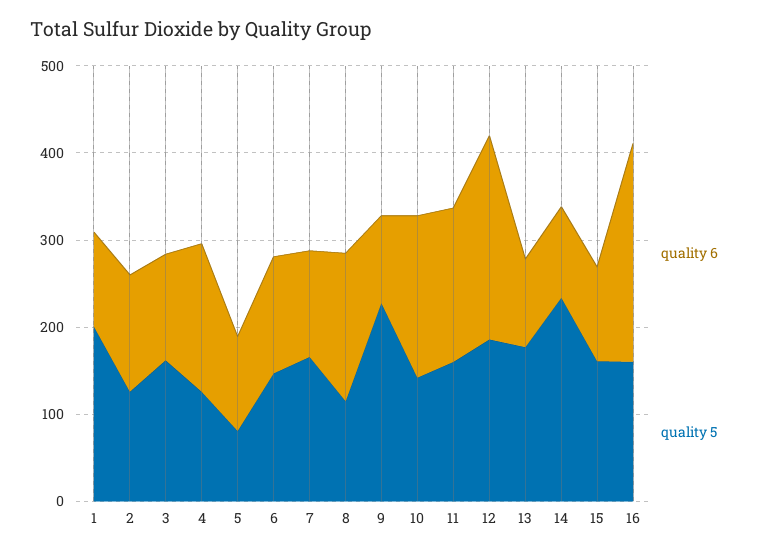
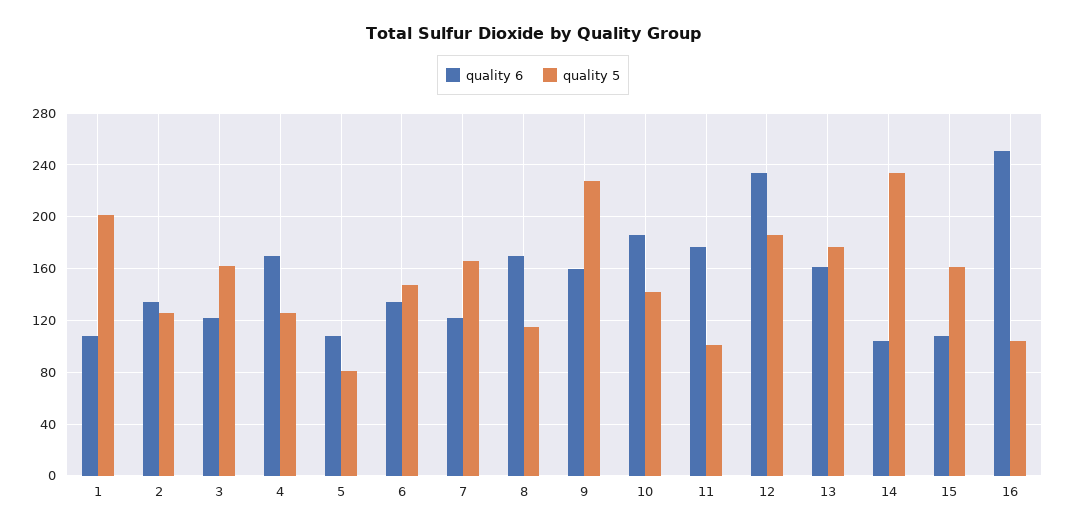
  {
    "quality 6": {
      "1": 110,
      "2": 135,
      "3": 120,
      "4": 170,
      "5": 110,
      "6": 135,
      "7": 120,
      "8": 170,
-     "9": 100,
+     "9": 160,
      "10": 185,
      "11": 175,
      "12": 235,
-     "13": 100,
+     "13": 160,
      "14": 105,
      "15": 110,
      "16": 250
    },
    "quality 5": {
      "1": 200,
      "2": 125,
      "3": 160,
      "4": 125,
      "5": 80,
      "6": 145,
      "7": 165,
      "8": 115,
      "9": 230,
      "10": 140,
-     "11": 160,
+     "11": 100,
      "12": 185,
      "13": 175,
      "14": 235,
      "15": 160,
-     "16": 160
+     "16": 105
    }
  }

